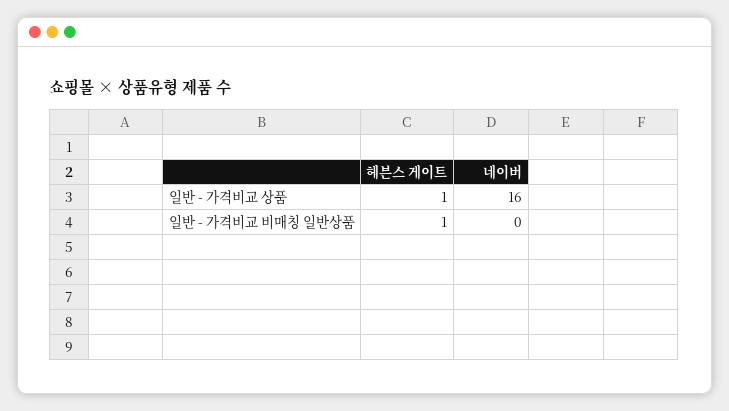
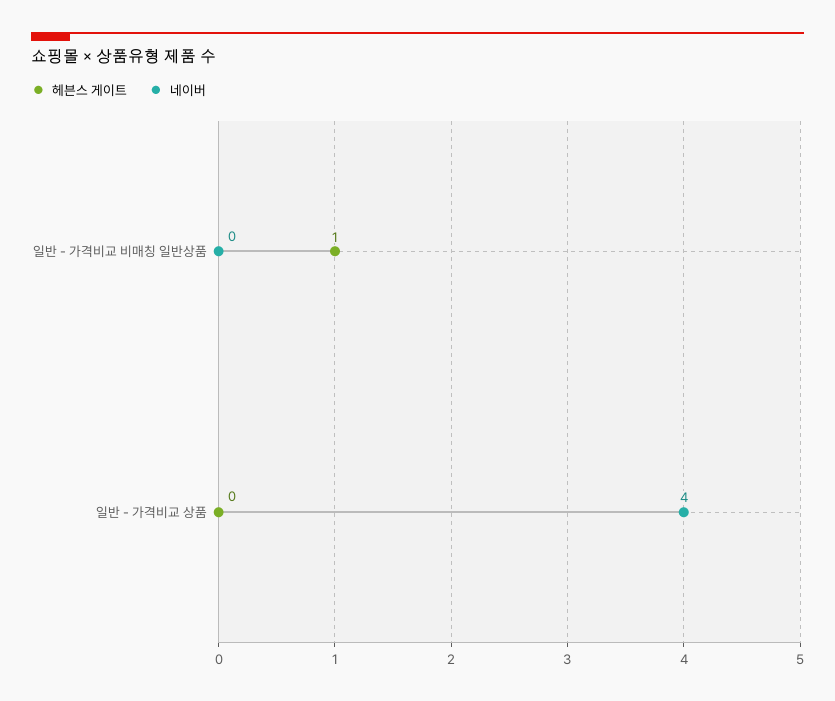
  {
    "헤븐스 게이트": {
-     "일반 - 가격비교 상품": 1,
+     "일반 - 가격비교 상품": 0,
      "일반 - 가격비교 비매칭 일반상품": 1
    },
    "네이버": {
-     "일반 - 가격비교 상품": 16,
+     "일반 - 가격비교 상품": 4,
      "일반 - 가격비교 비매칭 일반상품": 0
    }
  }

